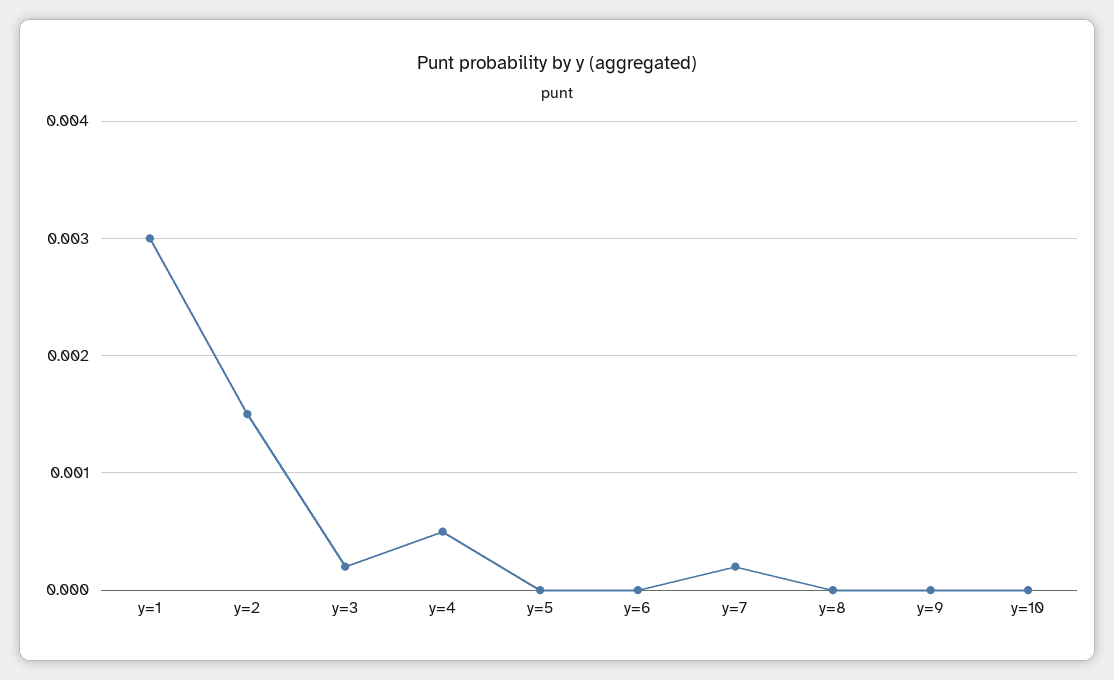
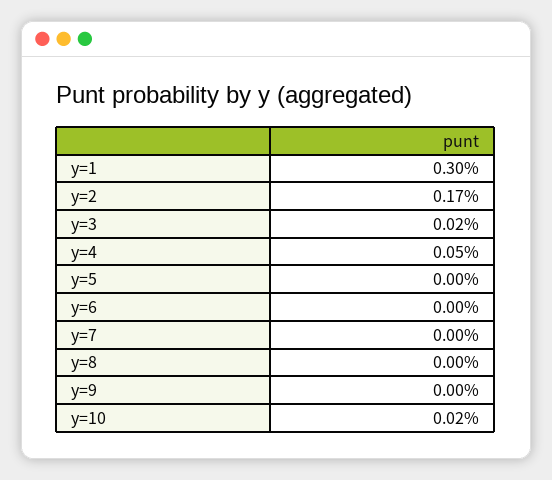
  {
    "y=1": 0.003,
-   "y=2": 0.0015,
+   "y=2": 0.0017,
    "y=3": 0.0002,
    "y=4": 0.0005,
    "y=5": 0,
    "y=6": 0,
-   "y=7": 0.0002,
+   "y=7": 0,
    "y=8": 0,
    "y=9": 0,
-   "y=10": 0
+   "y=10": 0.0002
  }

